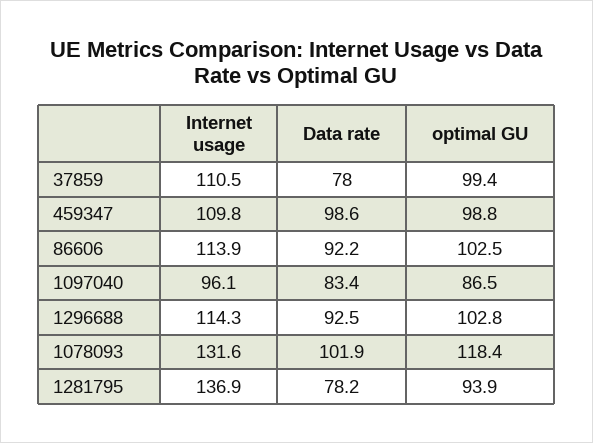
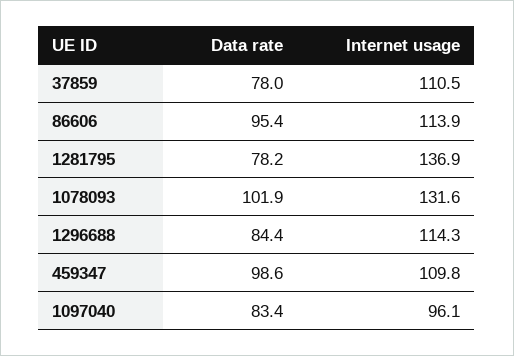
  {
    "Internet usage": {
      "37859": 110.5,
      "459347": 109.8,
      "86606": 113.9,
      "1097040": 96.1,
      "1296688": 114.3,
      "1078093": 131.6,
      "1281795": 136.9
    },
    "Data rate": {
      "37859": 78,
      "459347": 98.6,
-     "86606": 92.2,
+     "86606": 95.4,
      "1097040": 83.4,
-     "1296688": 92.5,
+     "1296688": 84.4,
      "1078093": 101.9,
      "1281795": 78.2
-   },
+   }
-   "optimal GU": {
-     "37859": 99.4,
-     "459347": 98.8,
-     "86606": 102.5,
-     "1097040": 86.5,
-     "1296688": 102.8,
-     "1078093": 118.4,
-     "1281795": 93.9
-   }
  }

